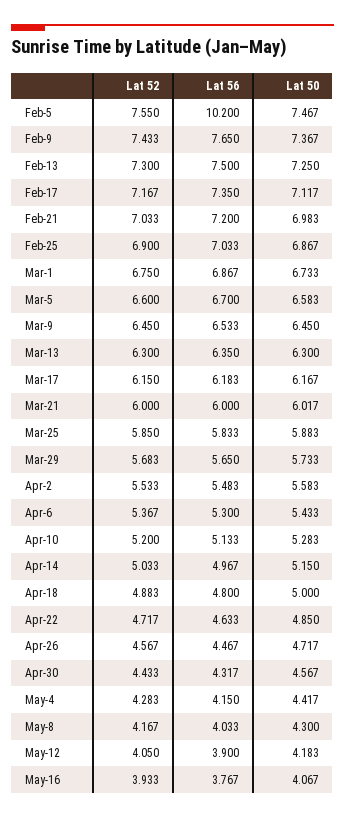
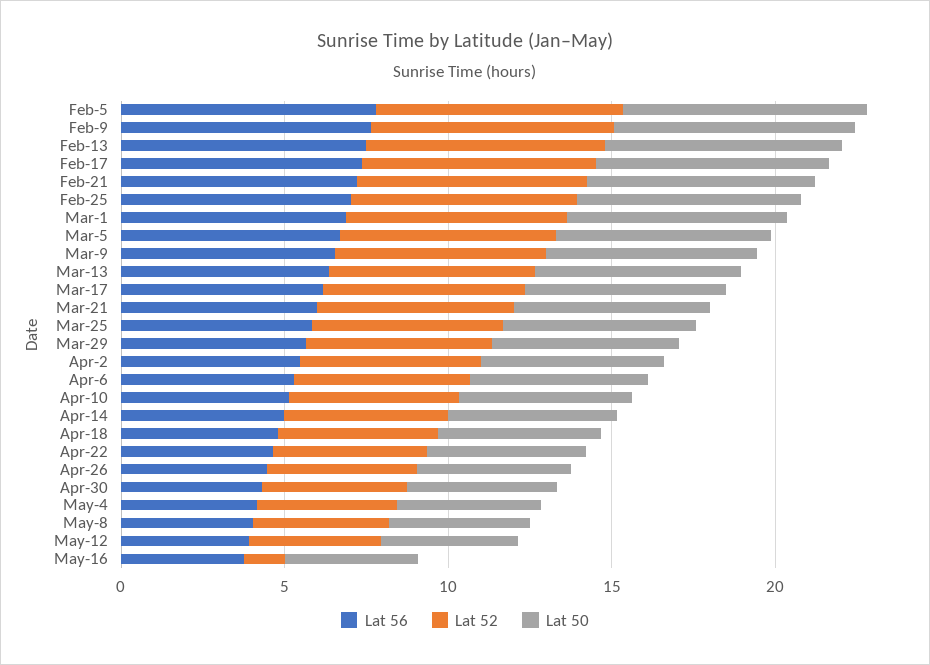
  {
    "Lat 52": {
      "Feb-5": 7.55,
      "Feb-9": 7.433,
      "Feb-13": 7.3,
      "Feb-17": 7.167,
      "Feb-21": 7.033,
      "Feb-25": 6.9,
      "Mar-1": 6.75,
      "Mar-5": 6.6,
      "Mar-9": 6.45,
      "Mar-13": 6.3,
      "Mar-17": 6.15,
      "Mar-21": 6,
      "Mar-25": 5.85,
      "Mar-29": 5.683,
      "Apr-2": 5.533,
      "Apr-6": 5.367,
      "Apr-10": 5.2,
      "Apr-14": 5.033,
      "Apr-18": 4.883,
      "Apr-22": 4.717,
      "Apr-26": 4.567,
      "Apr-30": 4.433,
      "May-4": 4.283,
      "May-8": 4.167,
      "May-12": 4.05,
-     "May-16": 3.933
+     "May-16": 1
    },
    "Lat 56": {
-     "Feb-5": 10.2,
+     "Feb-5": 8,
      "Feb-9": 7.65,
      "Feb-13": 7.5,
      "Feb-17": 7.35,
      "Feb-21": 7.2,
      "Feb-25": 7.033,
      "Mar-1": 6.867,
      "Mar-5": 6.7,
      "Mar-9": 6.533,
      "Mar-13": 6.35,
      "Mar-17": 6.183,
      "Mar-21": 6,
      "Mar-25": 5.833,
      "Mar-29": 5.65,
      "Apr-2": 5.483,
      "Apr-6": 5.3,
      "Apr-10": 5.133,
      "Apr-14": 4.967,
      "Apr-18": 4.8,
      "Apr-22": 4.633,
      "Apr-26": 4.467,
      "Apr-30": 4.317,
      "May-4": 4.15,
      "May-8": 4.033,
      "May-12": 3.9,
      "May-16": 3.767
    },
    "Lat 50": {
      "Feb-5": 7.467,
      "Feb-9": 7.367,
      "Feb-13": 7.25,
      "Feb-17": 7.117,
      "Feb-21": 6.983,
      "Feb-25": 6.867,
      "Mar-1": 6.733,
      "Mar-5": 6.583,
      "Mar-9": 6.45,
      "Mar-13": 6.3,
      "Mar-17": 6.167,
      "Mar-21": 6.017,
      "Mar-25": 5.883,
      "Mar-29": 5.733,
      "Apr-2": 5.583,
      "Apr-6": 5.433,
      "Apr-10": 5.283,
      "Apr-14": 5.15,
      "Apr-18": 5,
      "Apr-22": 4.85,
      "Apr-26": 4.717,
      "Apr-30": 4.567,
      "May-4": 4.417,
      "May-8": 4.3,
      "May-12": 4.183,
      "May-16": 4.067
    }
  }

